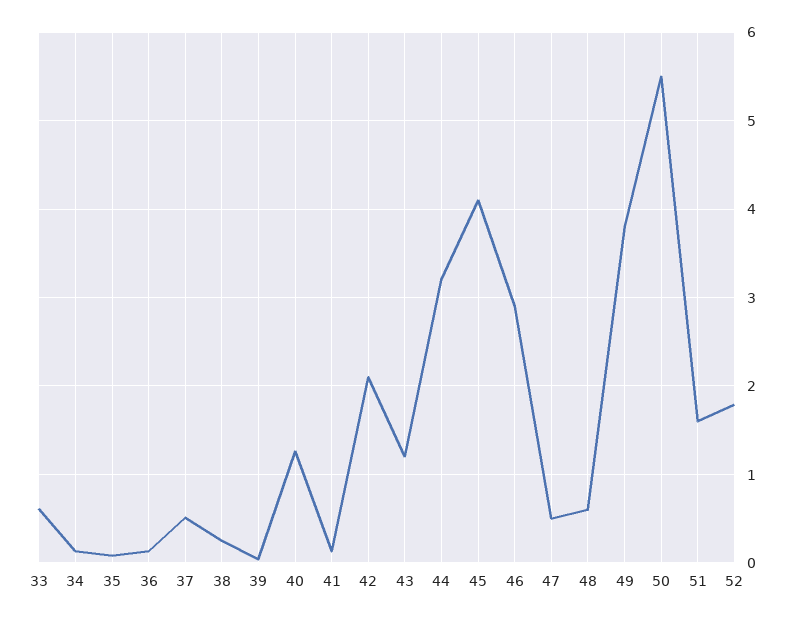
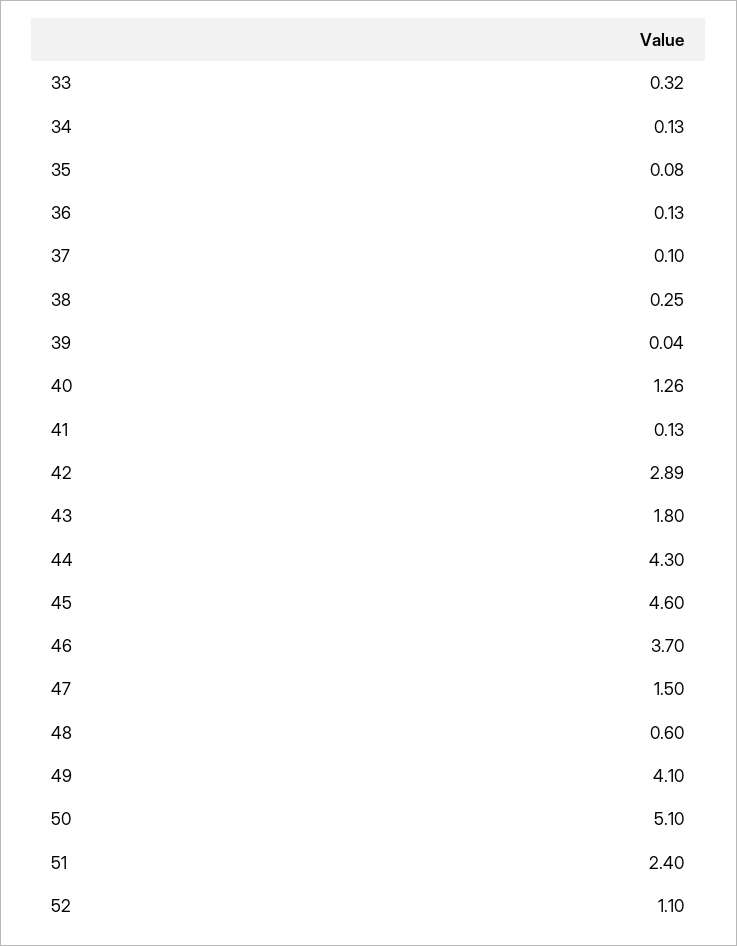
  {
-   "33": 0.6,
+   "33": 0.32,
    "34": 0.13,
    "35": 0.08,
    "36": 0.13,
-   "37": 0.5,
+   "37": 0.1,
    "38": 0.25,
    "39": 0.04,
    "40": 1.26,
    "41": 0.13,
-   "42": 2.1,
+   "42": 2.89,
-   "43": 1.2,
+   "43": 1.8,
-   "44": 3.2,
+   "44": 4.3,
-   "45": 4.1,
+   "45": 4.6,
-   "46": 2.9,
+   "46": 3.7,
-   "47": 0.5,
+   "47": 1.5,
    "48": 0.6,
-   "49": 3.8,
+   "49": 4.1,
-   "50": 5.5,
+   "50": 5.1,
-   "51": 1.6,
+   "51": 2.4,
-   "52": 1.8
+   "52": 1.1
  }

